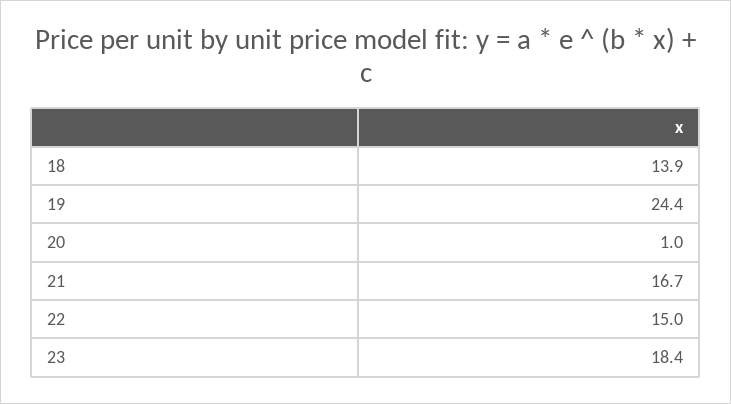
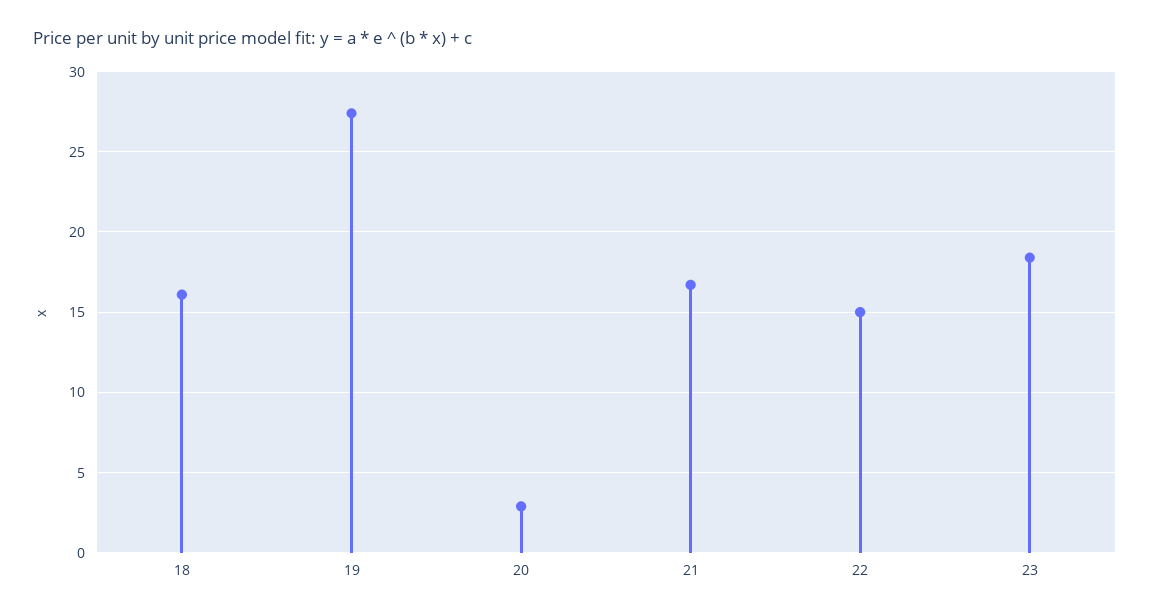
  {
-   "18": 13.9,
+   "18": 16,
-   "19": 24.4,
+   "19": 27.5,
-   "20": 1,
+   "20": 3,
    "21": 16.7,
    "22": 15,
    "23": 18.4
  }

